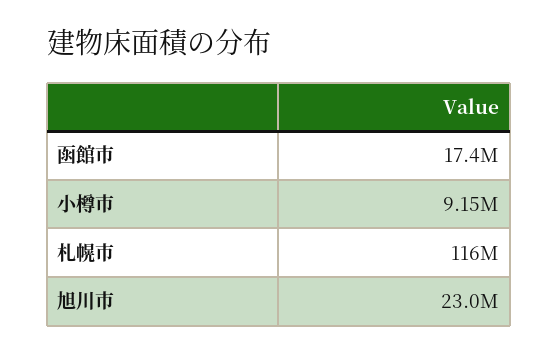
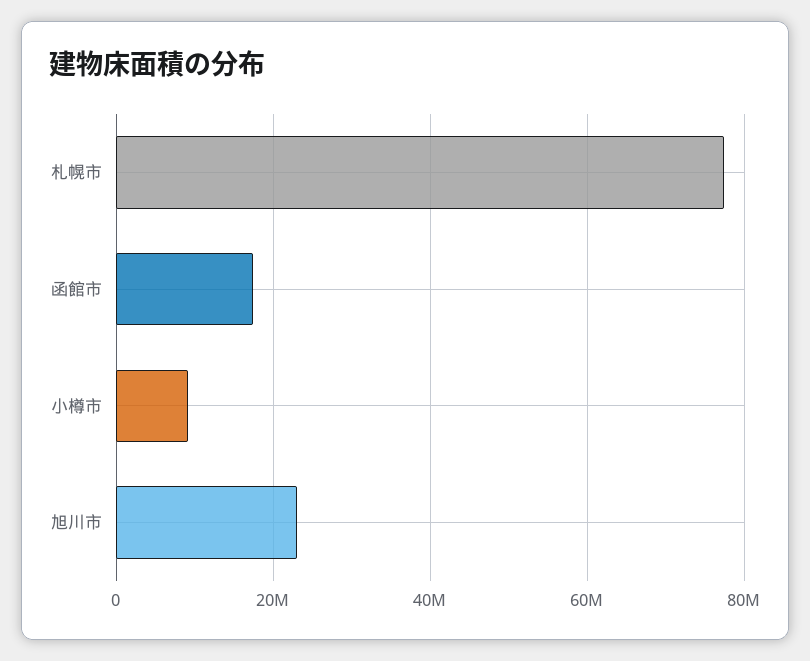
  {
    "函館市": 17400000,
    "小樽市": 9150000,
-   "札幌市": 116000000,
+   "札幌市": 78000000,
    "旭川市": 23000000
  }

